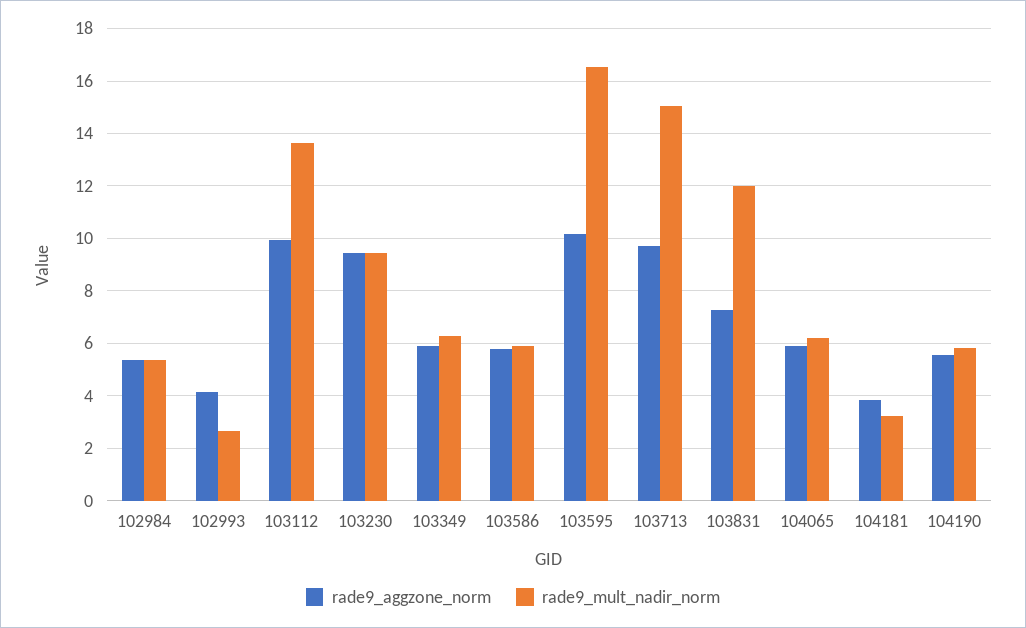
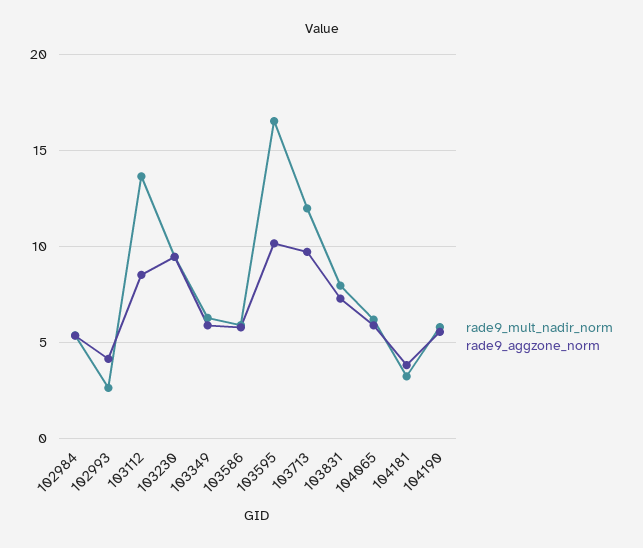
  {
    "rade9_aggzone_norm": {
      "102984": 5.25,
      "102993": 4.25,
-     "103112": 10,
+     "103112": 8.5,
      "103230": 9.5,
      "103349": 6,
      "103586": 5.75,
      "103595": 10.25,
      "103713": 9.75,
      "103831": 7.25,
      "104065": 6,
      "104181": 3.75,
      "104190": 5.5
    },
    "rade9_mult_nadir_norm": {
      "102984": 5.25,
      "102993": 2.75,
      "103112": 13.75,
      "103230": 9.5,
      "103349": 6.25,
      "103586": 6,
      "103595": 16.5,
-     "103713": 15,
+     "103713": 12,
-     "103831": 12,
+     "103831": 8,
      "104065": 6.25,
      "104181": 3.25,
      "104190": 5.75
    }
  }

